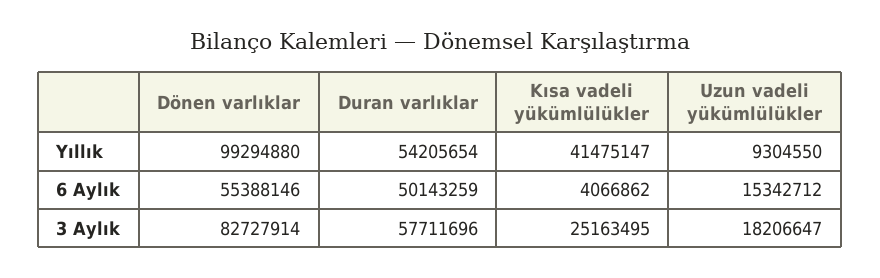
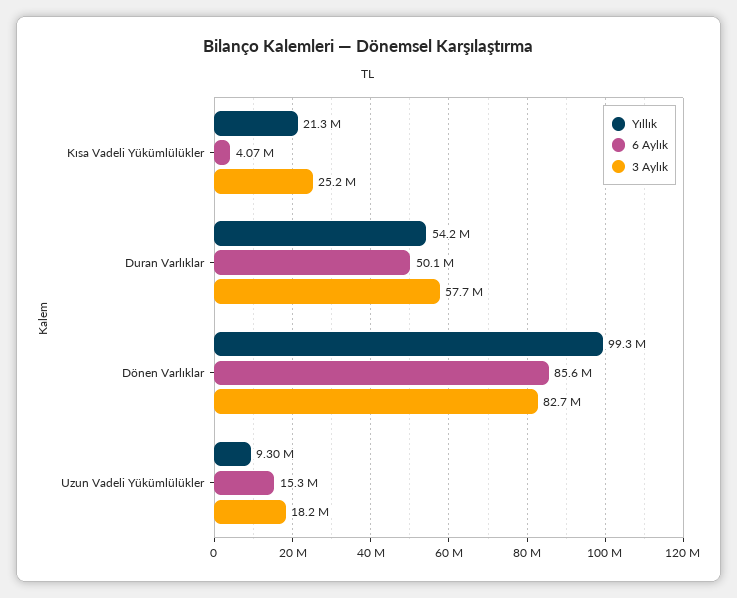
  {
    "Yıllık": {
      "Dönen varlıklar": 99294880,
      "Duran varlıklar": 54205654,
-     "Kısa vadeli yükümlülükler": 41475147,
+     "Kısa vadeli yükümlülükler": 21300000,
      "Uzun vadeli yükümlülükler": 9304550
    },
    "6 Aylık": {
-     "Dönen varlıklar": 55388146,
+     "Dönen varlıklar": 85600000,
      "Duran varlıklar": 50143259,
      "Kısa vadeli yükümlülükler": 4066862,
      "Uzun vadeli yükümlülükler": 15342712
    },
    "3 Aylık": {
      "Dönen varlıklar": 82727914,
      "Duran varlıklar": 57711696,
      "Kısa vadeli yükümlülükler": 25163495,
      "Uzun vadeli yükümlülükler": 18206647
    }
  }

